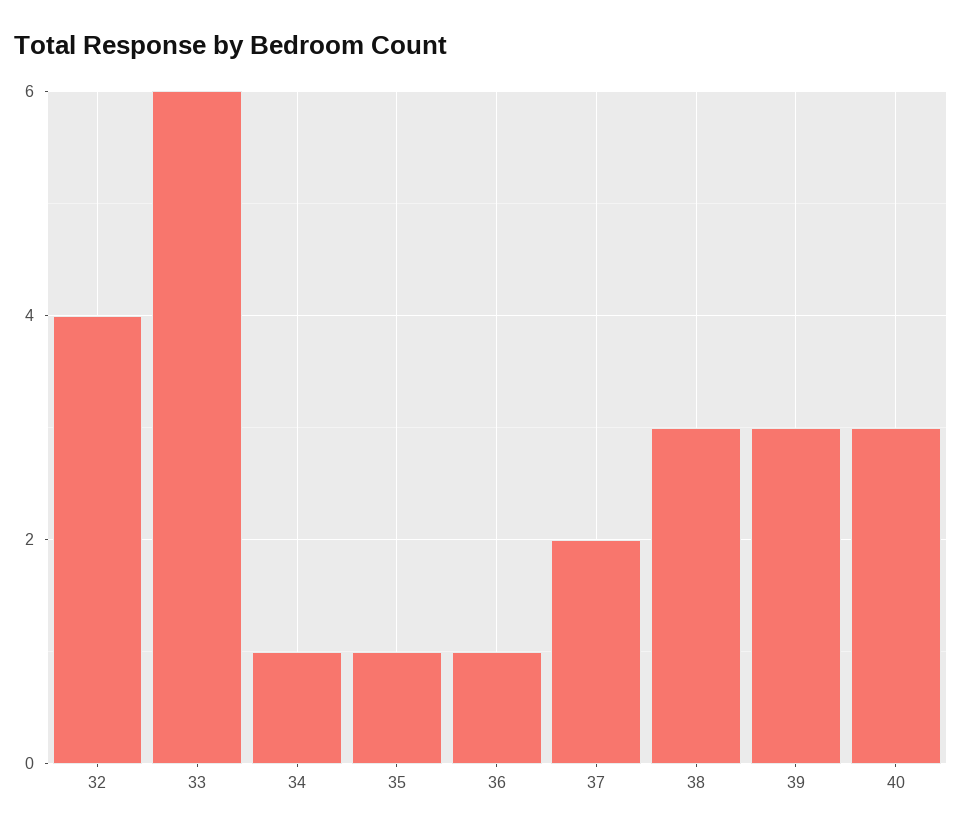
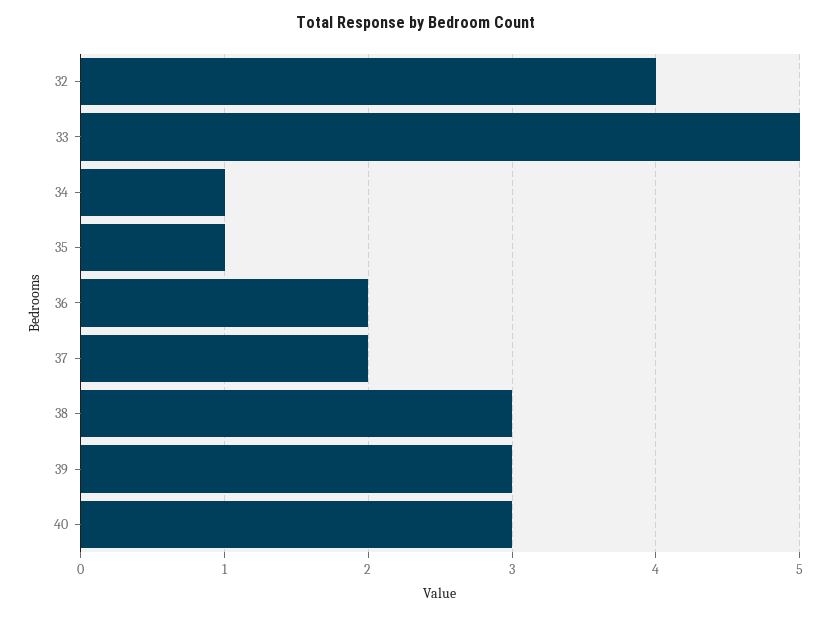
  {
    "32": 4,
-   "33": 6,
+   "33": 5,
    "34": 1,
    "35": 1,
-   "36": 1,
+   "36": 2,
    "37": 2,
    "38": 3,
    "39": 3,
    "40": 3
  }

